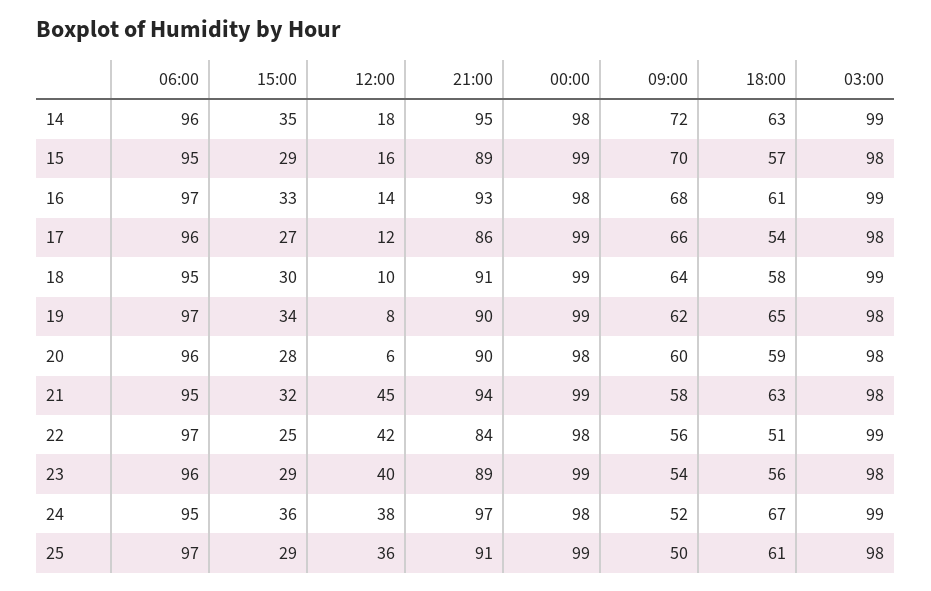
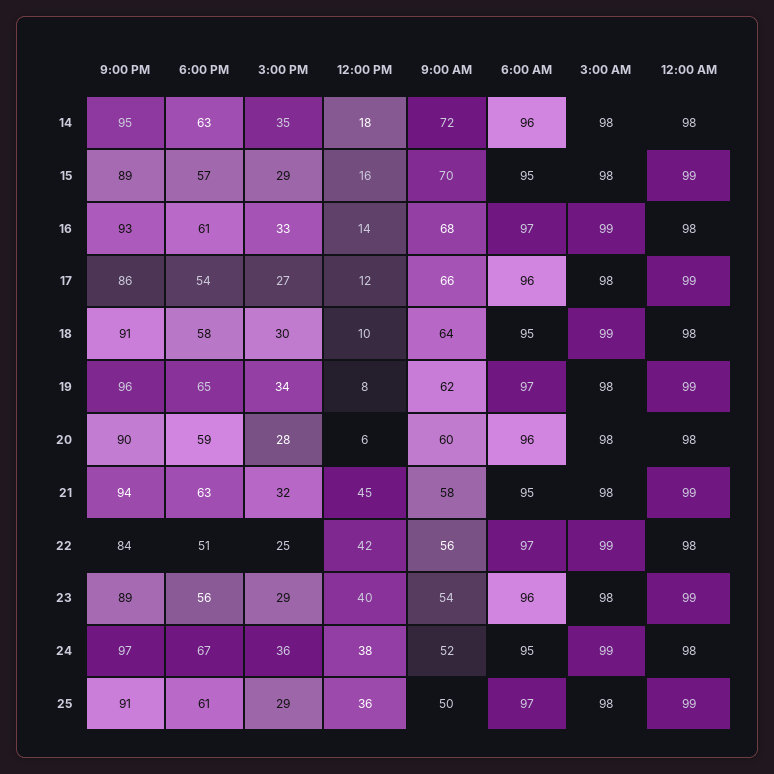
  {
    "06:00": {
      "14": 96,
      "15": 95,
      "16": 97,
      "17": 96,
      "18": 95,
      "19": 97,
      "20": 96,
      "21": 95,
      "22": 97,
      "23": 96,
      "24": 95,
      "25": 97
    },
    "15:00": {
      "14": 35,
      "15": 29,
      "16": 33,
      "17": 27,
      "18": 30,
      "19": 34,
      "20": 28,
      "21": 32,
      "22": 25,
      "23": 29,
      "24": 36,
      "25": 29
    },
    "12:00": {
      "14": 18,
      "15": 16,
      "16": 14,
      "17": 12,
      "18": 10,
      "19": 8,
      "20": 6,
      "21": 45,
      "22": 42,
      "23": 40,
      "24": 38,
      "25": 36
    },
    "21:00": {
      "14": 95,
      "15": 89,
      "16": 93,
      "17": 86,
      "18": 91,
-     "19": 90,
+     "19": 96,
      "20": 90,
      "21": 94,
      "22": 84,
      "23": 89,
      "24": 97,
      "25": 91
    },
    "00:00": {
      "14": 98,
      "15": 99,
      "16": 98,
      "17": 99,
-     "18": 99,
+     "18": 98,
      "19": 99,
      "20": 98,
      "21": 99,
      "22": 98,
      "23": 99,
      "24": 98,
      "25": 99
    },
    "09:00": {
      "14": 72,
      "15": 70,
      "16": 68,
      "17": 66,
      "18": 64,
      "19": 62,
      "20": 60,
      "21": 58,
      "22": 56,
      "23": 54,
      "24": 52,
      "25": 50
    },
    "18:00": {
      "14": 63,
      "15": 57,
      "16": 61,
      "17": 54,
      "18": 58,
      "19": 65,
      "20": 59,
      "21": 63,
      "22": 51,
      "23": 56,
      "24": 67,
      "25": 61
    },
    "03:00": {
-     "14": 99,
+     "14": 98,
      "15": 98,
      "16": 99,
      "17": 98,
      "18": 99,
      "19": 98,
      "20": 98,
      "21": 98,
      "22": 99,
      "23": 98,
      "24": 99,
      "25": 98
    }
  }

